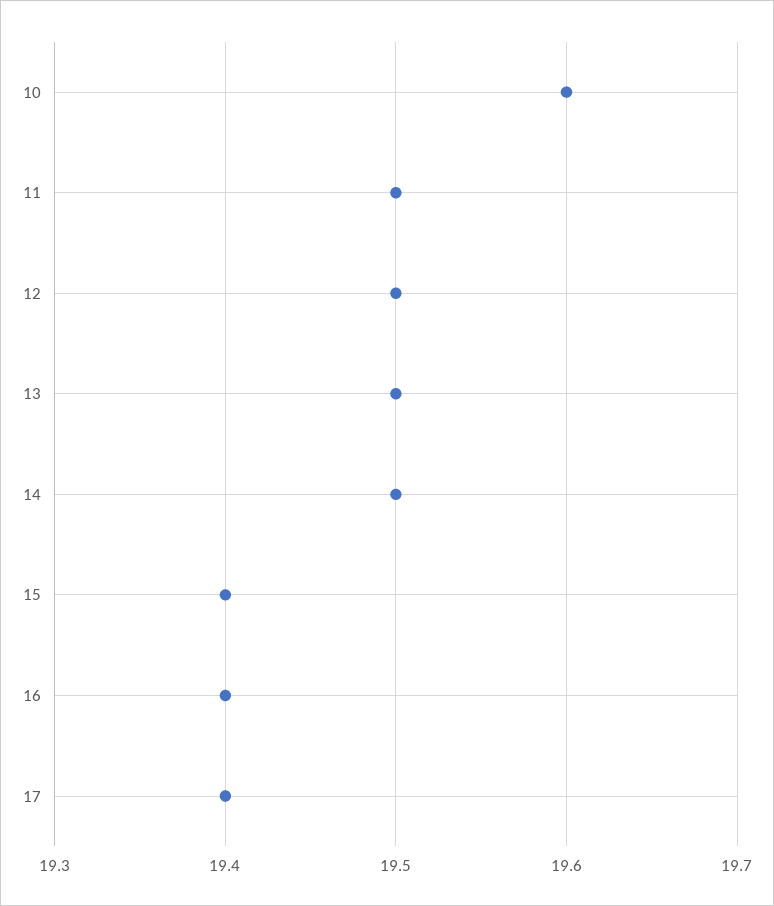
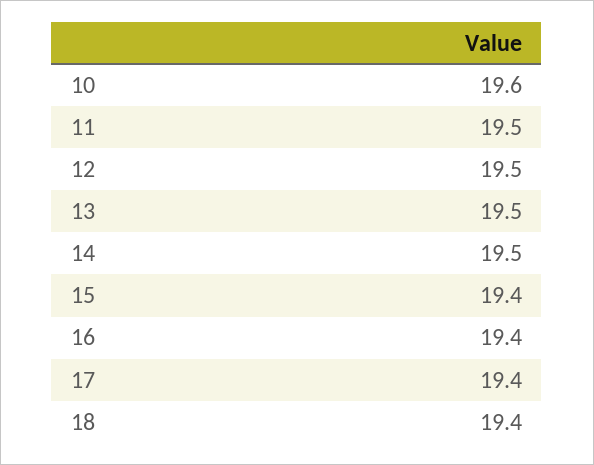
  {
    "10": 19.6,
    "11": 19.5,
    "12": 19.5,
    "13": 19.5,
    "14": 19.5,
    "15": 19.4,
    "16": 19.4,
-   "17": 19.4
+   "17": 19.4,
+   "18": 19.4
  }

